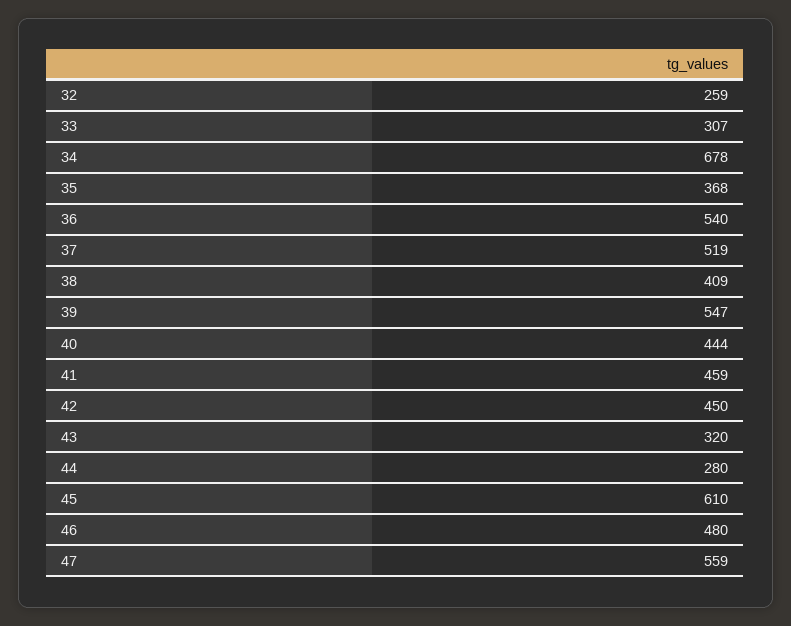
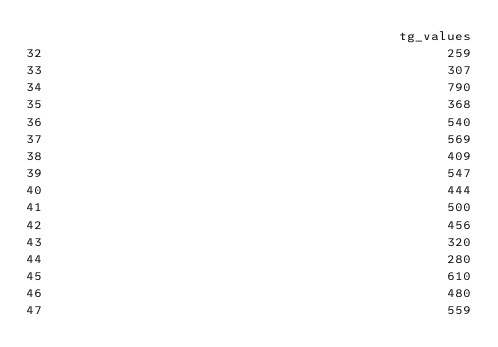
  {
    "32": 259,
    "33": 307,
-   "34": 678,
+   "34": 790,
    "35": 368,
    "36": 540,
-   "37": 519,
+   "37": 569,
    "38": 409,
    "39": 547,
    "40": 444,
-   "41": 459,
+   "41": 500,
-   "42": 450,
+   "42": 456,
    "43": 320,
    "44": 280,
    "45": 610,
    "46": 480,
    "47": 559
  }

